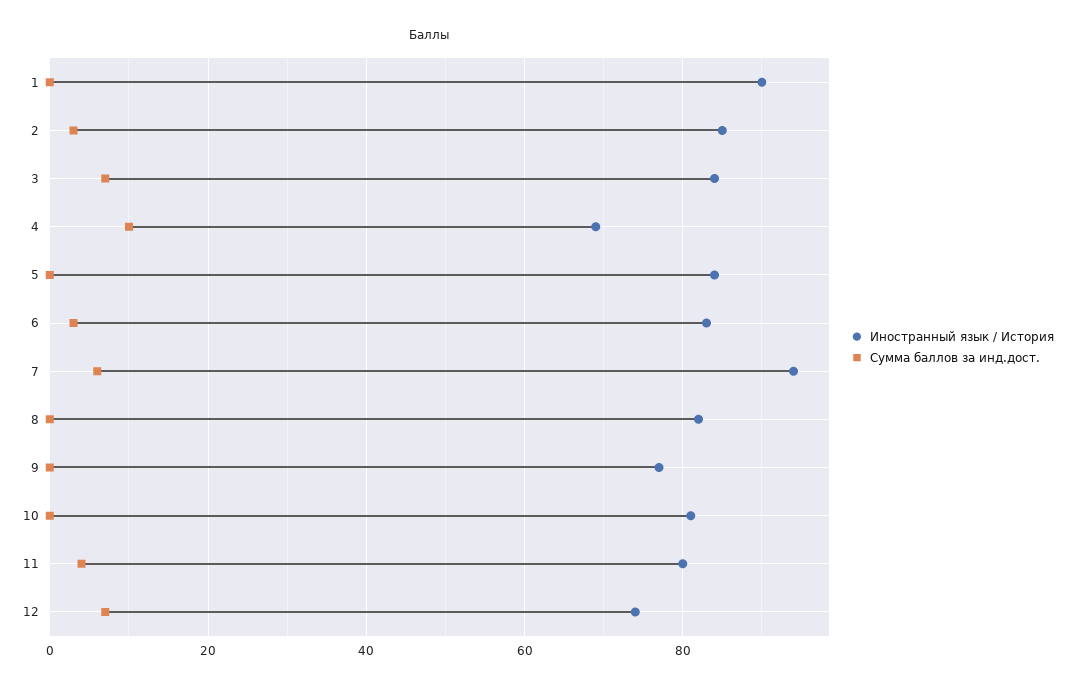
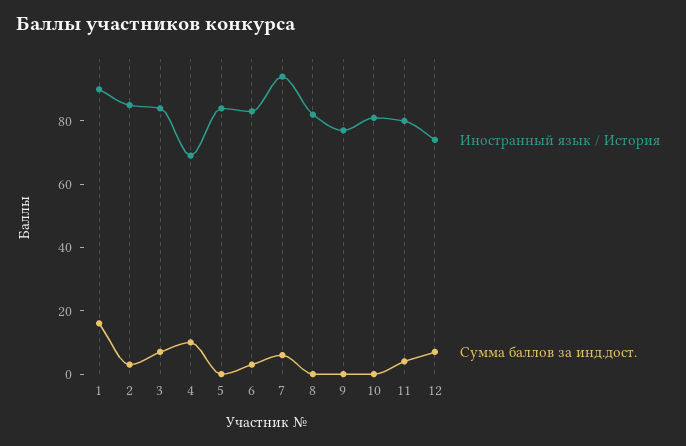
  {
    "Иностранный язык / История": {
      "1": 90,
      "2": 85,
      "3": 85,
      "4": 70,
      "5": 85,
      "6": 85,
      "7": 95,
      "8": 80,
      "9": 75,
      "10": 80,
      "11": 80,
      "12": 75
    },
    "Сумма баллов за инд.дост.": {
-     "1": 0,
+     "1": 15,
      "2": 5,
      "3": 5,
      "4": 10,
      "5": 0,
      "6": 5,
      "7": 5,
      "8": 0,
      "9": 0,
      "10": 0,
      "11": 5,
      "12": 5
    }
  }

